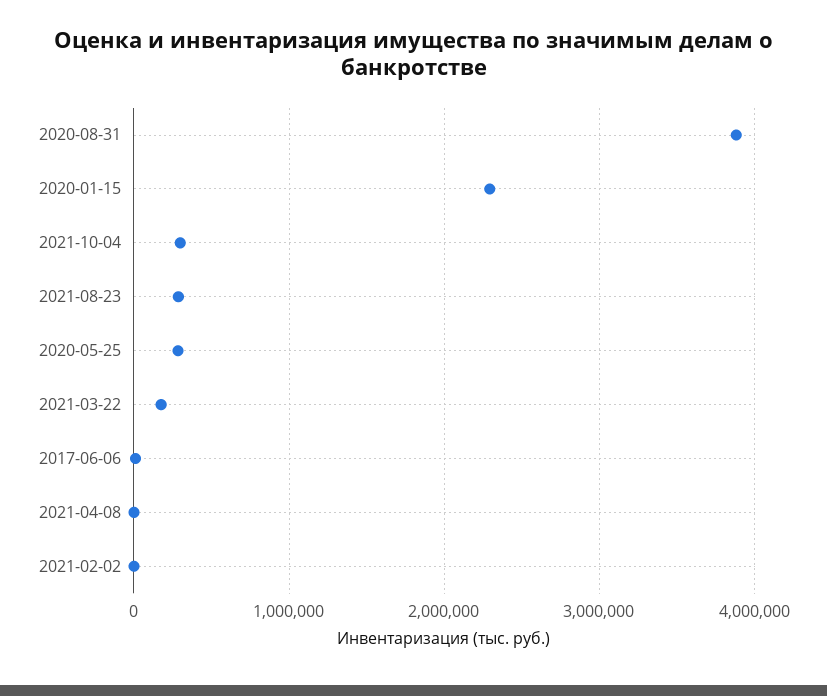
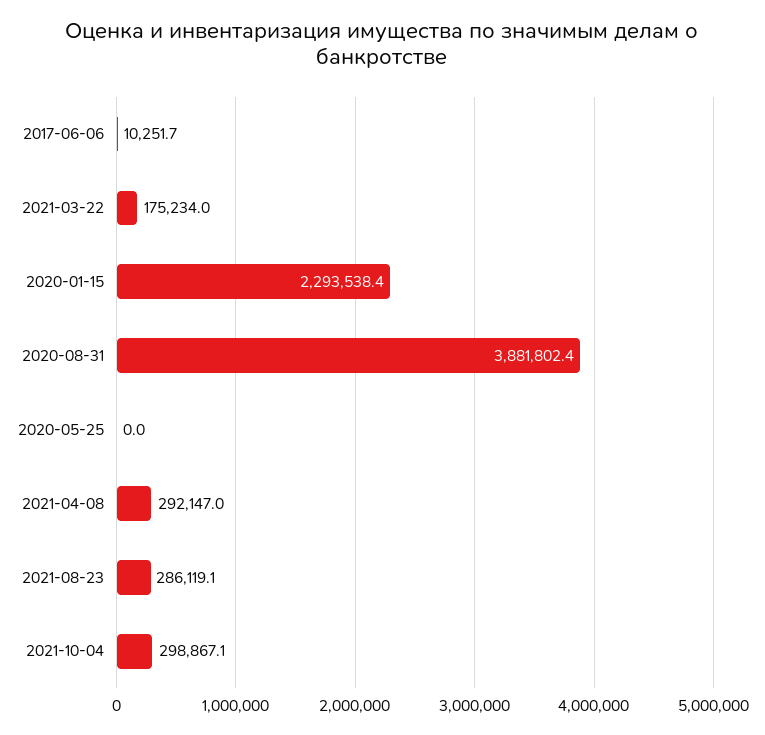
  {
    "2020-08-31": 3881802.4,
    "2020-01-15": 2293538.4,
    "2021-10-04": 298867.1,
    "2021-08-23": 286119.1,
-   "2020-05-25": 300000,
+   "2020-05-25": 0,
    "2021-03-22": 175234,
    "2017-06-06": 10251.7,
-   "2021-04-08": 0,
+   "2021-04-08": 292147
-   "2021-02-02": 0
  }

